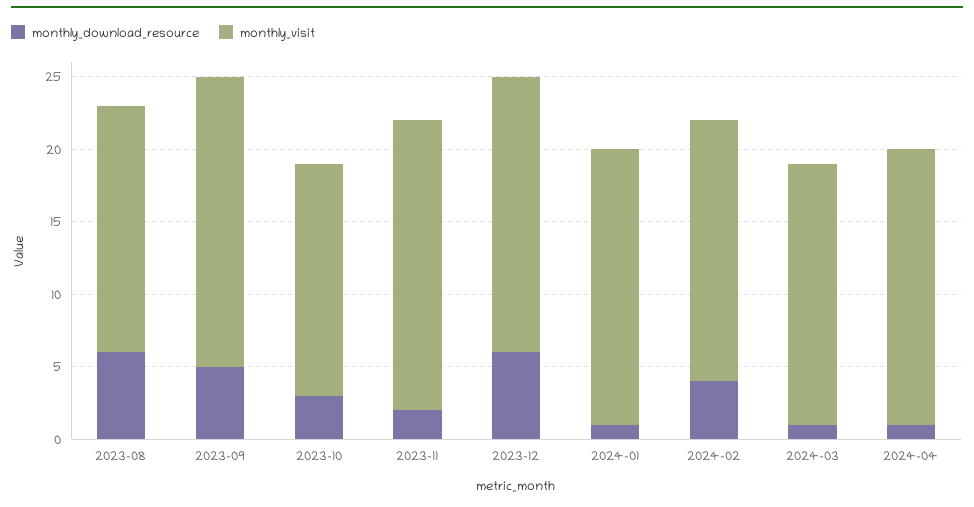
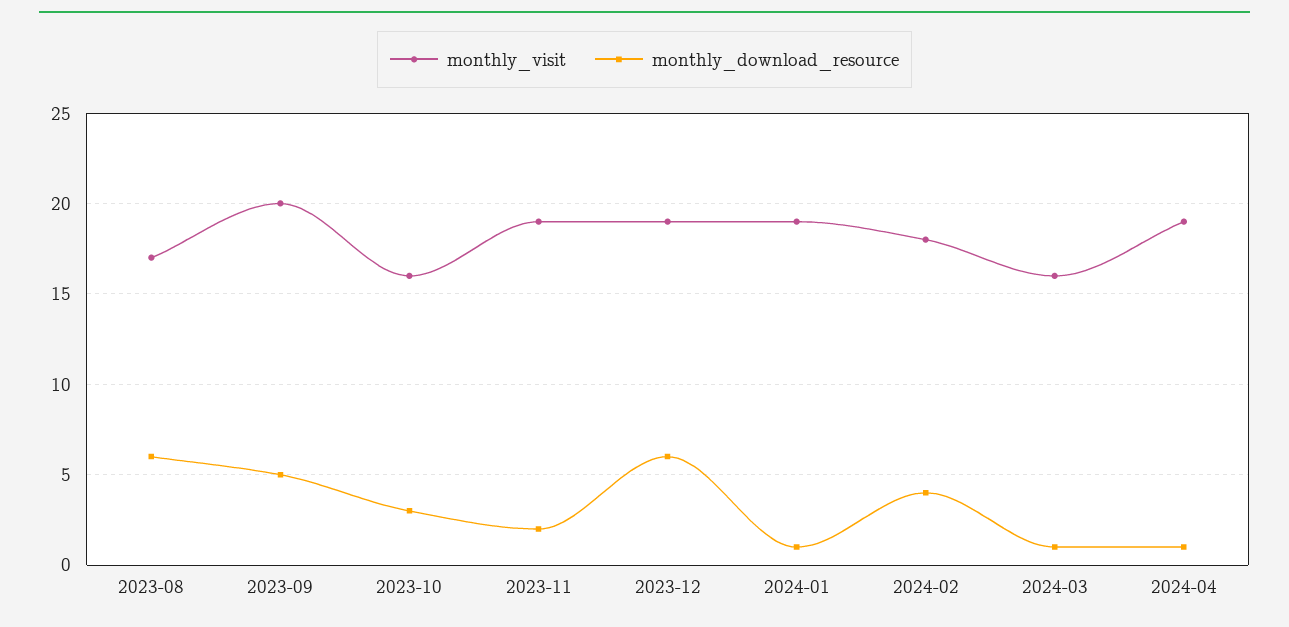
  {
    "monthly_download_resource": {
      "2023-08": 6,
      "2023-09": 5,
      "2023-10": 3,
      "2023-11": 2,
      "2023-12": 6,
      "2024-01": 1,
      "2024-02": 4,
      "2024-03": 1,
      "2024-04": 1
    },
    "monthly_visit": {
      "2023-08": 17,
      "2023-09": 20,
      "2023-10": 16,
-     "2023-11": 20,
+     "2023-11": 19,
      "2023-12": 19,
      "2024-01": 19,
      "2024-02": 18,
-     "2024-03": 18,
+     "2024-03": 16,
      "2024-04": 19
    }
  }

